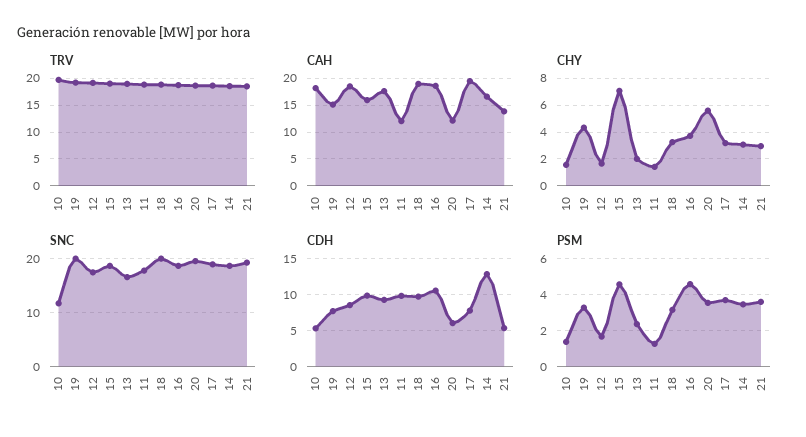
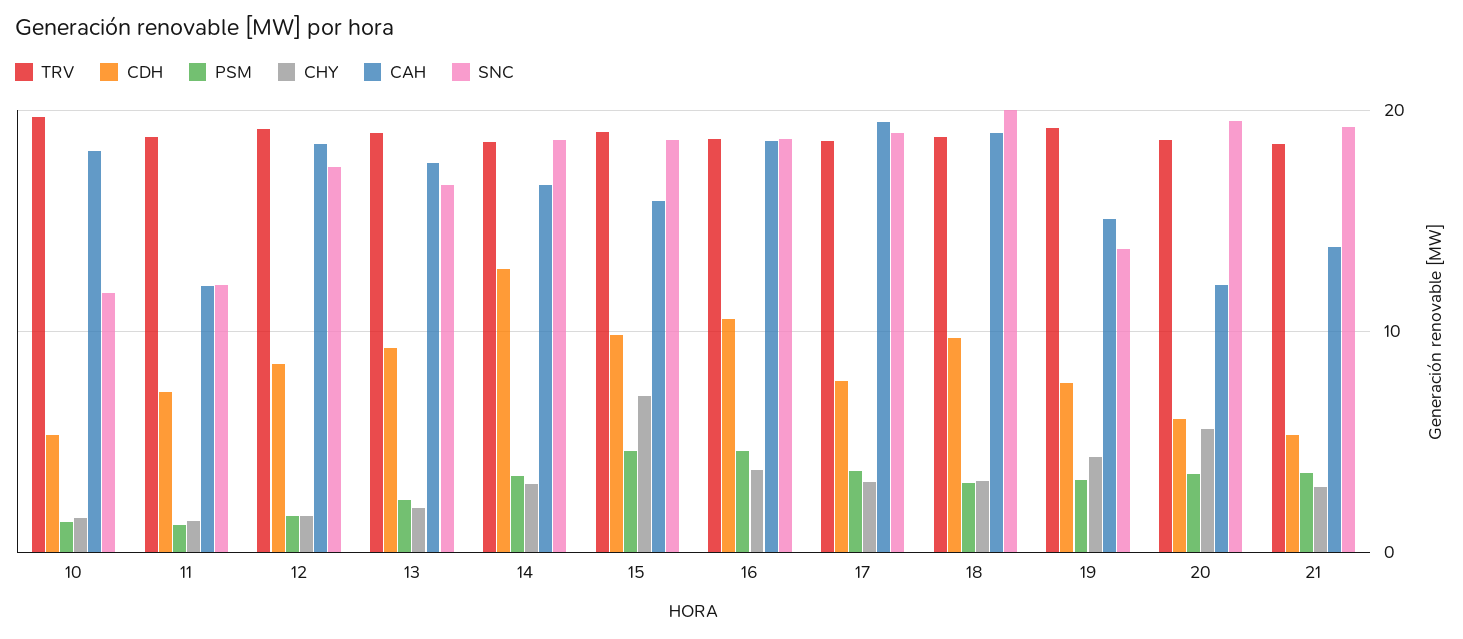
  {
    "TRV": {
      "10": 20,
      "19": 19,
      "12": 19,
      "15": 19,
      "13": 19,
      "11": 19,
      "18": 19,
      "16": 19,
      "20": 19,
      "17": 19,
      "14": 19,
      "21": 18
    },
    "CAH": {
      "10": 18,
      "19": 15,
      "12": 18,
      "15": 16,
      "13": 18,
      "11": 12,
      "18": 19,
      "16": 19,
      "20": 12,
      "17": 19,
      "14": 17,
      "21": 14
    },
    "CHY": {
      "10": 1.5,
      "19": 4.5,
      "12": 1.5,
      "15": 7,
      "13": 2,
      "11": 1.5,
      "18": 3.5,
      "16": 3.5,
      "20": 5.5,
      "17": 3,
      "14": 3,
      "21": 3
    },
    "SNC": {
      "10": 12,
-     "19": 20,
+     "19": 14,
      "12": 17,
      "15": 19,
      "13": 17,
-     "11": 18,
+     "11": 12,
      "18": 20,
      "16": 19,
      "20": 20,
      "17": 19,
      "14": 19,
      "21": 19
    },
    "CDH": {
      "10": 5,
      "19": 8,
      "12": 9,
      "15": 10,
      "13": 9,
-     "11": 10,
+     "11": 7,
      "18": 10,
      "16": 11,
      "20": 6,
      "17": 8,
      "14": 13,
      "21": 5
    },
    "PSM": {
      "10": 1.5,
      "19": 3.5,
      "12": 1.5,
      "15": 4.5,
      "13": 2.5,
      "11": 1.5,
      "18": 3,
      "16": 4.5,
      "20": 3.5,
      "17": 3.5,
      "14": 3.5,
      "21": 3.5
    }
  }

